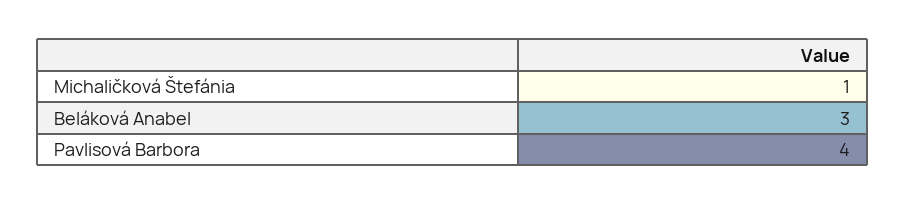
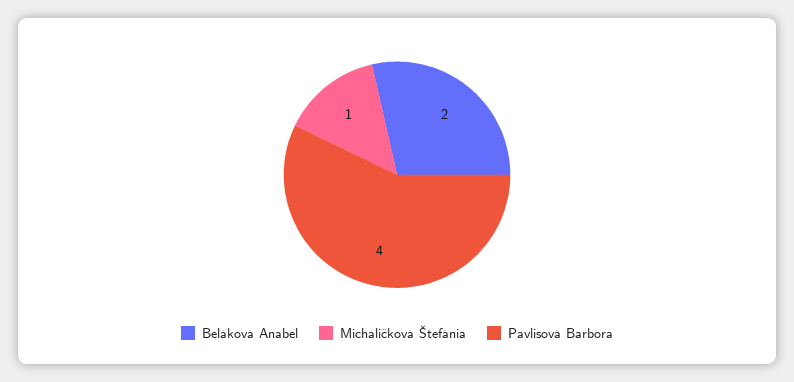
  {
    "Michaličková Štefánia": 1,
-   "Beláková Anabel": 3,
+   "Beláková Anabel": 2,
    "Pavlisová Barbora": 4
  }

